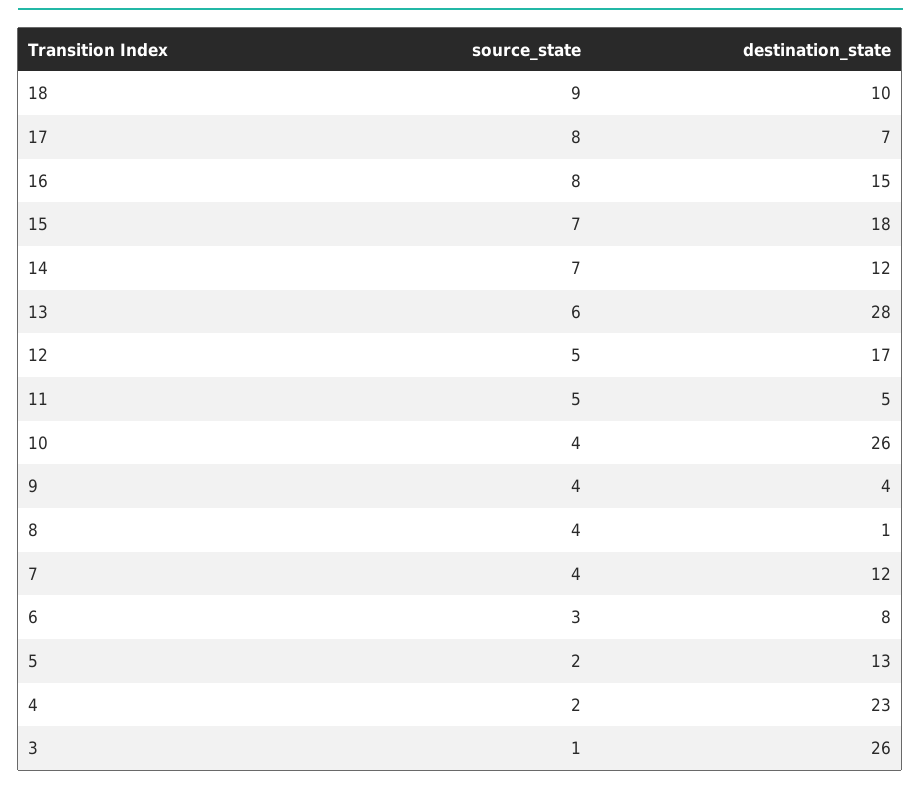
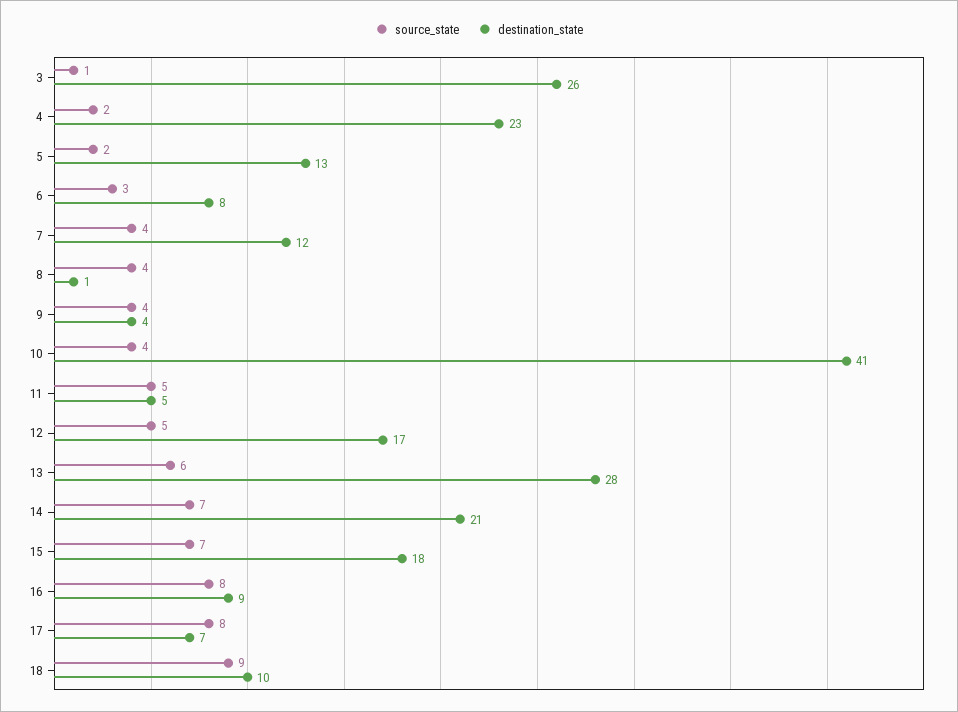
  {
    "source_state": {
      "18": 9,
      "17": 8,
      "16": 8,
      "15": 7,
      "14": 7,
      "13": 6,
      "12": 5,
      "11": 5,
      "10": 4,
      "9": 4,
      "8": 4,
      "7": 4,
      "6": 3,
      "5": 2,
      "4": 2,
      "3": 1
    },
    "destination_state": {
      "18": 10,
      "17": 7,
-     "16": 15,
+     "16": 9,
      "15": 18,
-     "14": 12,
+     "14": 21,
      "13": 28,
      "12": 17,
      "11": 5,
-     "10": 26,
+     "10": 41,
      "9": 4,
      "8": 1,
      "7": 12,
      "6": 8,
      "5": 13,
      "4": 23,
      "3": 26
    }
  }

